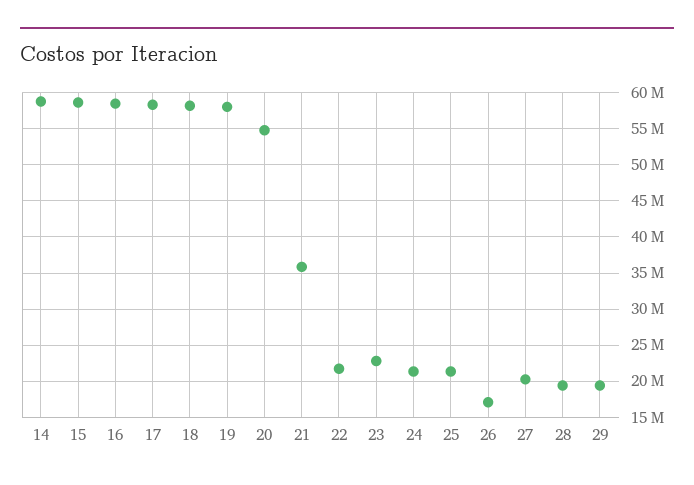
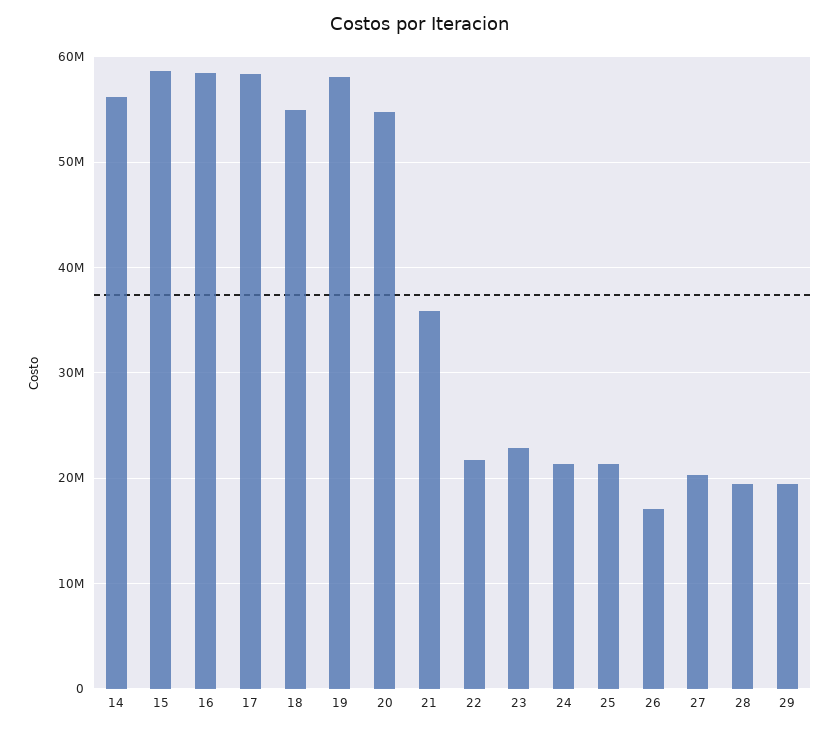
  {
-   "14": 59000000,
+   "14": 56000000,
    "15": 59000000,
    "16": 58000000,
    "17": 58000000,
-   "18": 58000000,
+   "18": 55000000,
    "19": 58000000,
    "20": 55000000,
    "21": 36000000,
    "22": 22000000,
    "23": 23000000,
    "24": 21000000,
    "25": 21000000,
    "26": 17000000,
    "27": 20000000,
    "28": 19000000,
    "29": 19000000
  }

